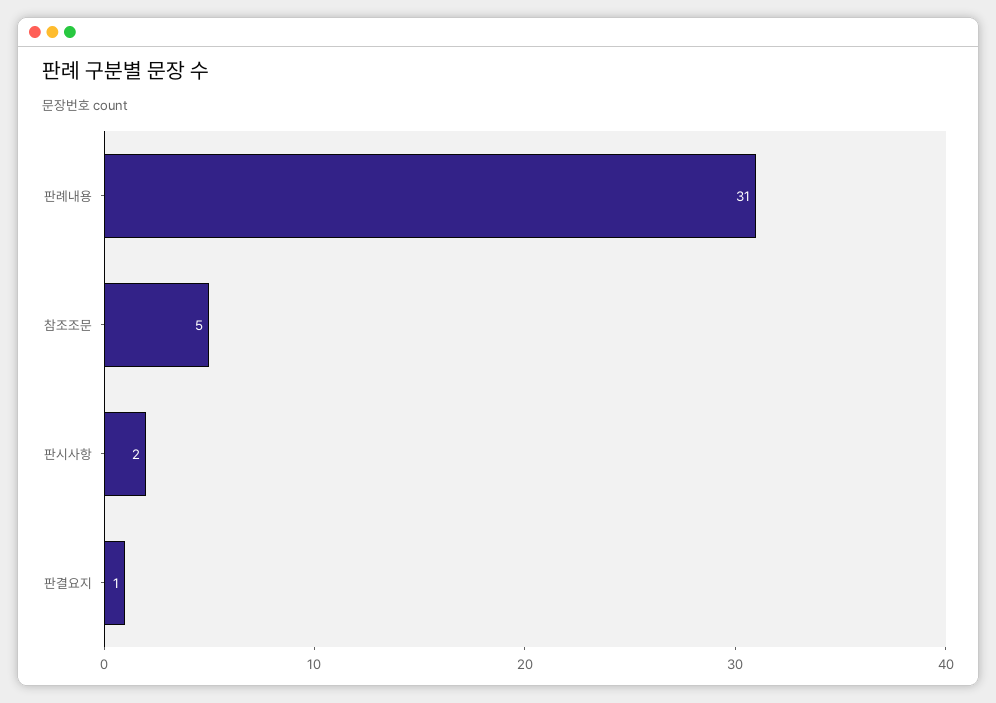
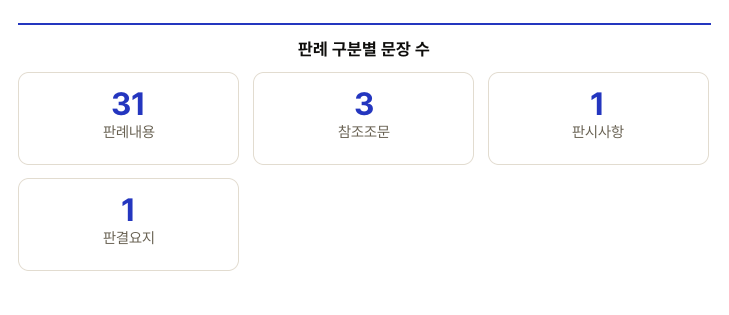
  {
    "판례내용": 31,
-   "참조조문": 5,
+   "참조조문": 3,
-   "판시사항": 2,
+   "판시사항": 1,
    "판결요지": 1
  }

